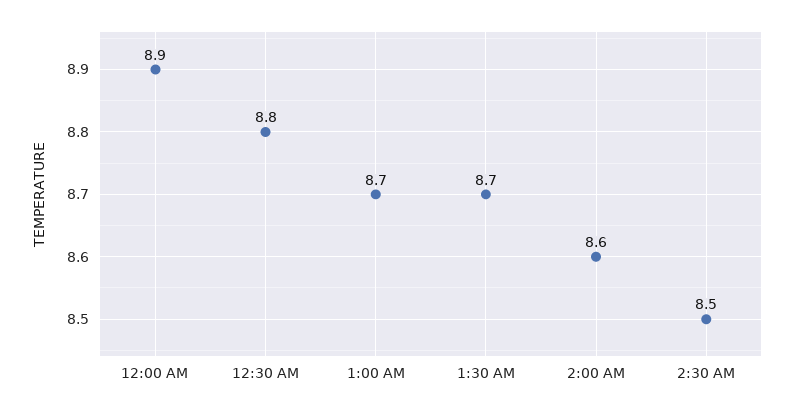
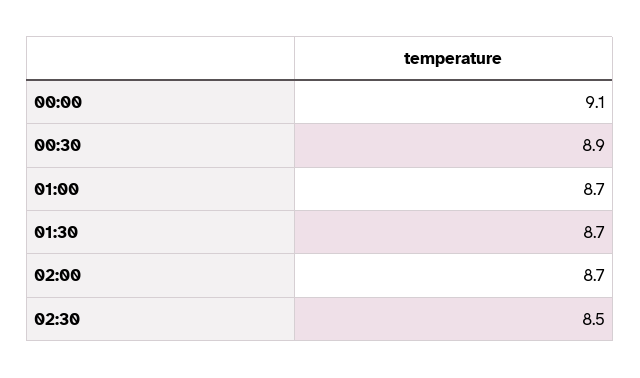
  {
-   "12:00 AM": 8.9,
+   "12:00 AM": 9.1,
-   "12:30 AM": 8.8,
+   "12:30 AM": 8.9,
    "1:00 AM": 8.7,
    "1:30 AM": 8.7,
-   "2:00 AM": 8.6,
+   "2:00 AM": 8.7,
    "2:30 AM": 8.5
  }

